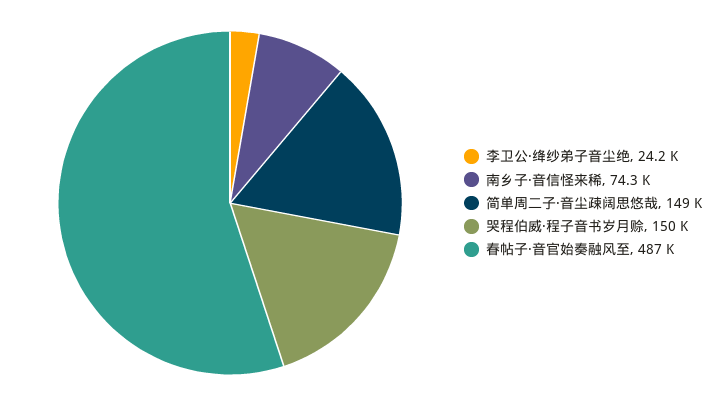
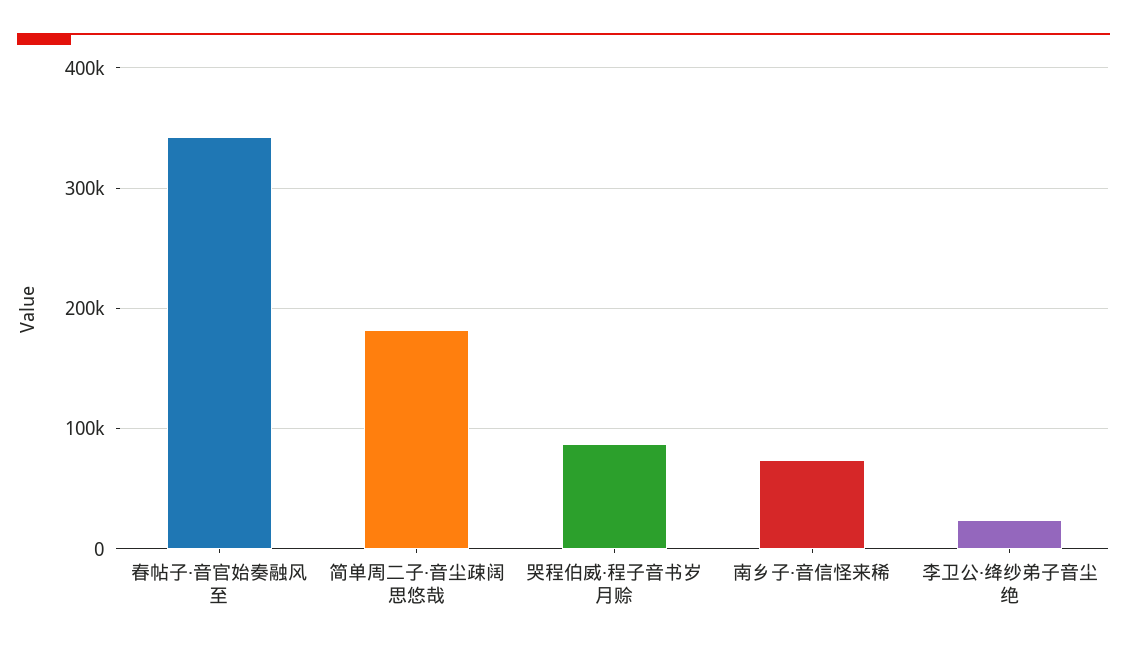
  {
    "李卫公·绛纱弟子音尘绝": 24200,
    "南乡子·音信怪来稀": 74300,
-   "简单周二子·音尘疎阔思悠哉": 149000,
+   "简单周二子·音尘疎阔思悠哉": 180000,
-   "哭程伯威·程子音书岁月赊": 150000,
+   "哭程伯威·程子音书岁月赊": 90000,
-   "春帖子·音官始奏融风至": 487000
+   "春帖子·音官始奏融风至": 340000
  }

